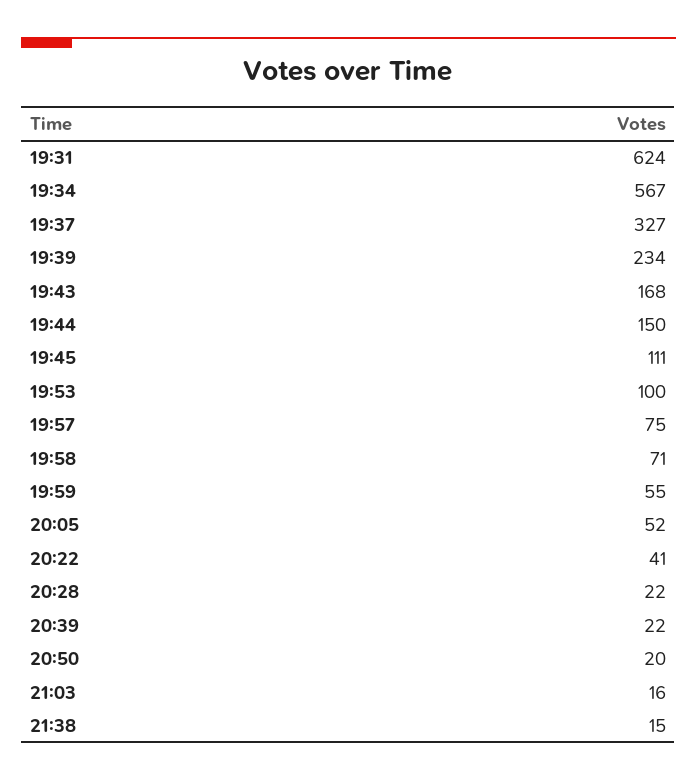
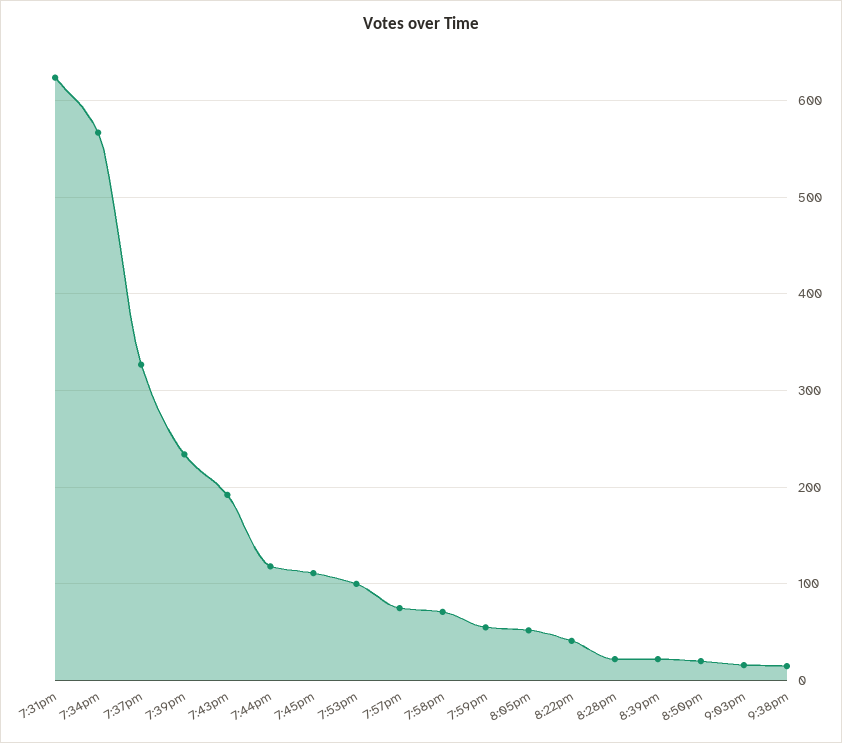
  {
    "19:31": 624,
    "19:34": 567,
    "19:37": 327,
    "19:39": 234,
-   "19:43": 168,
+   "19:43": 190,
-   "19:44": 150,
+   "19:44": 120,
    "19:45": 111,
    "19:53": 100,
    "19:57": 75,
    "19:58": 71,
    "19:59": 55,
    "20:05": 52,
    "20:22": 41,
    "20:28": 22,
    "20:39": 22,
    "20:50": 20,
    "21:03": 16,
    "21:38": 15
  }

